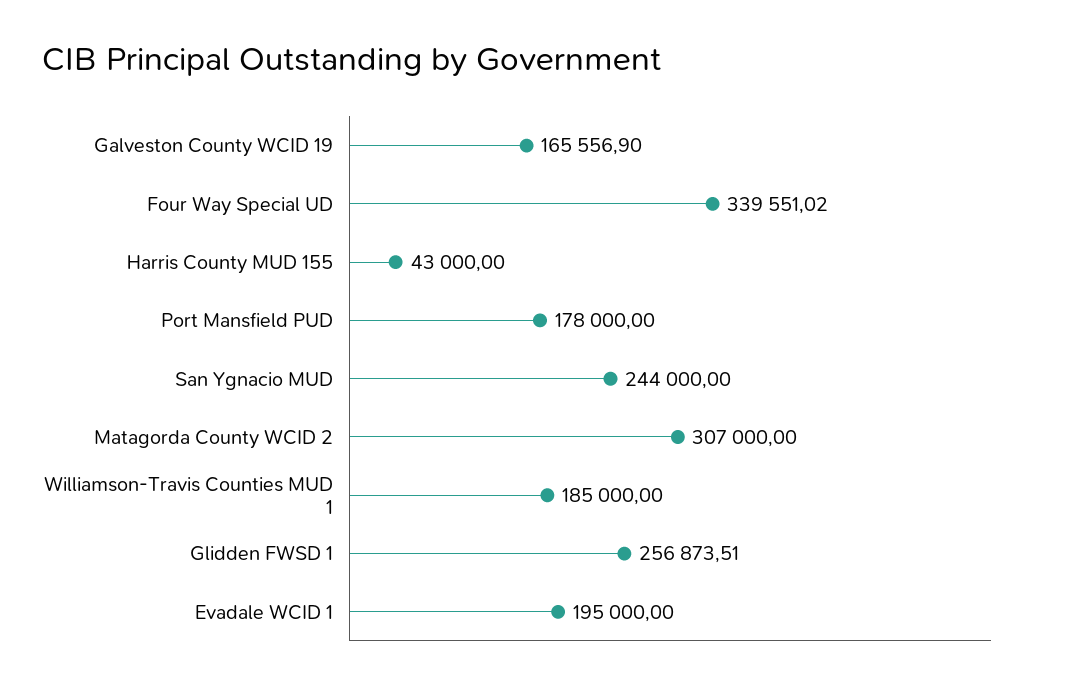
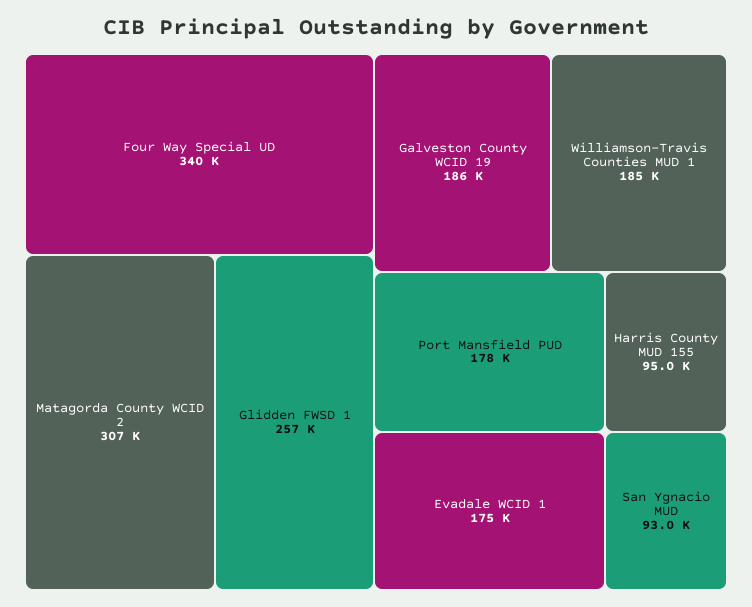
  {
-   "Galveston County WCID 19": 165556.9,
+   "Galveston County WCID 19": 186000,
    "Four Way Special UD": 339551.02,
-   "Harris County MUD 155": 43000,
+   "Harris County MUD 155": 95000,
    "Port Mansfield PUD": 178000,
-   "San Ygnacio MUD": 244000,
+   "San Ygnacio MUD": 93000,
    "Matagorda County WCID 2": 307000,
    "Williamson-Travis Counties MUD 1": 185000,
    "Glidden FWSD 1": 256873.51,
-   "Evadale WCID 1": 195000
+   "Evadale WCID 1": 175000
  }

